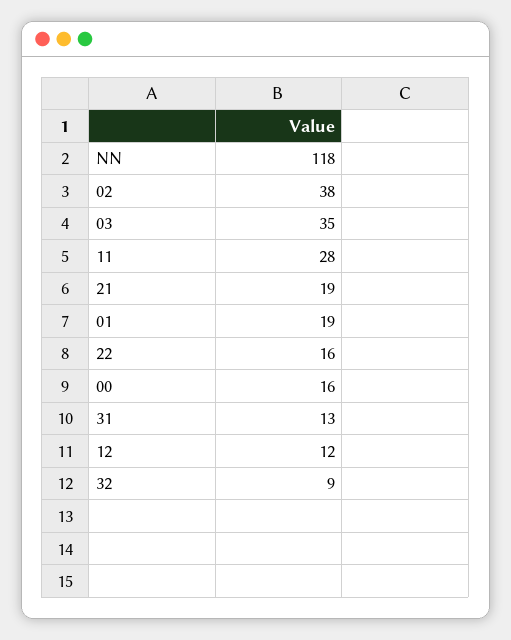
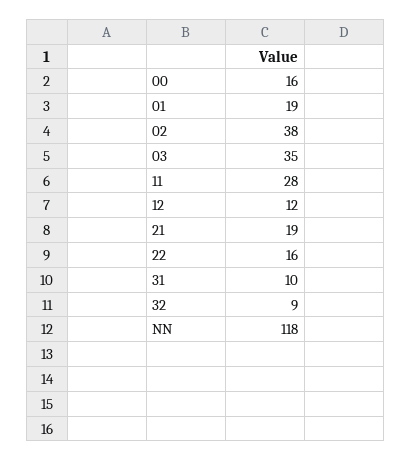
  {
    "NN": 118,
    "02": 38,
    "03": 35,
    "11": 28,
    "21": 19,
    "01": 19,
    "22": 16,
    "00": 16,
-   "31": 13,
+   "31": 10,
    "12": 12,
    "32": 9
  }

